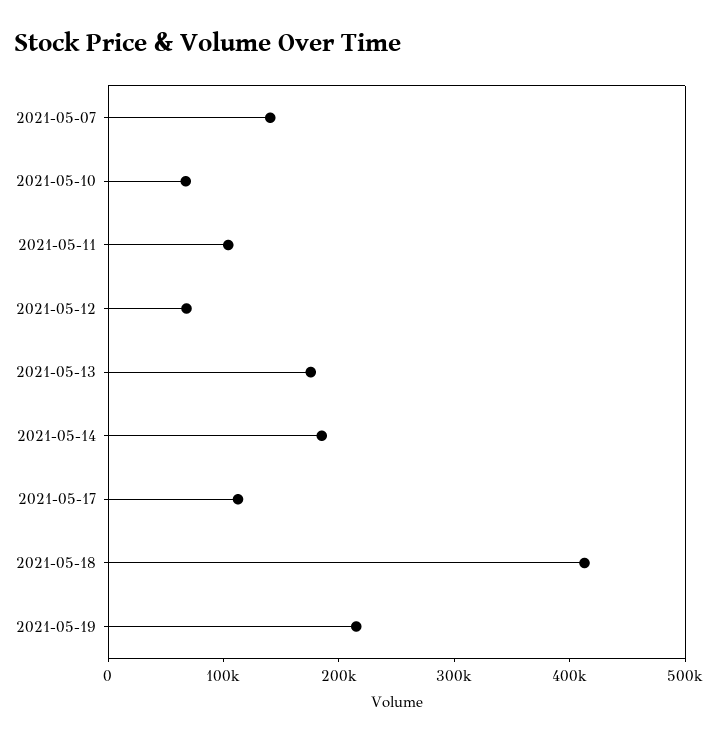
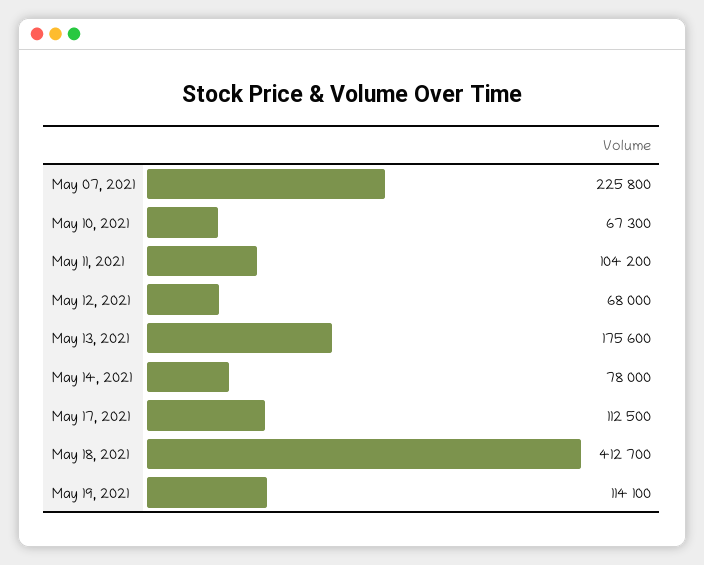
  {
-   "2021-05-07": 140000,
+   "2021-05-07": 225800,
    "2021-05-10": 67300,
    "2021-05-11": 104200,
    "2021-05-12": 68000,
    "2021-05-13": 175600,
-   "2021-05-14": 180000,
+   "2021-05-14": 78000,
    "2021-05-17": 112500,
    "2021-05-18": 412700,
-   "2021-05-19": 220000
+   "2021-05-19": 114100
  }

